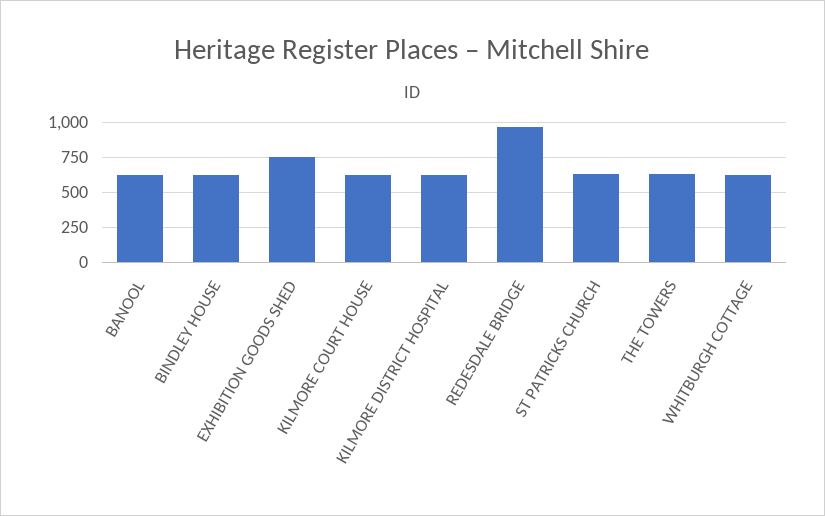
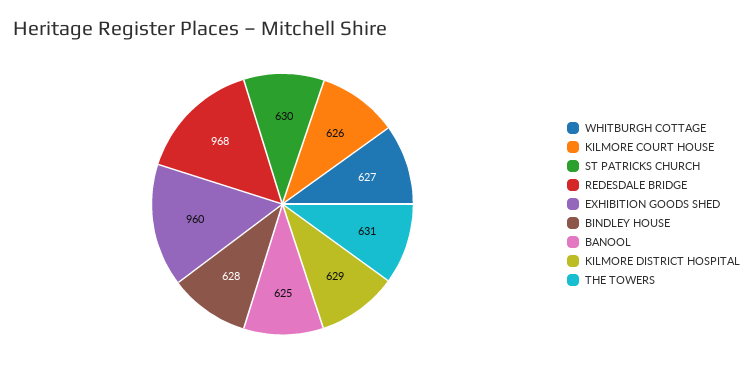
  {
    "BANOOL": 625,
    "BINDLEY HOUSE": 628,
-   "EXHIBITION GOODS SHED": 750,
+   "EXHIBITION GOODS SHED": 960,
    "KILMORE COURT HOUSE": 626,
    "KILMORE DISTRICT HOSPITAL": 629,
    "REDESDALE BRIDGE": 968,
    "ST PATRICKS CHURCH": 630,
    "THE TOWERS": 631,
    "WHITBURGH COTTAGE": 627
  }

